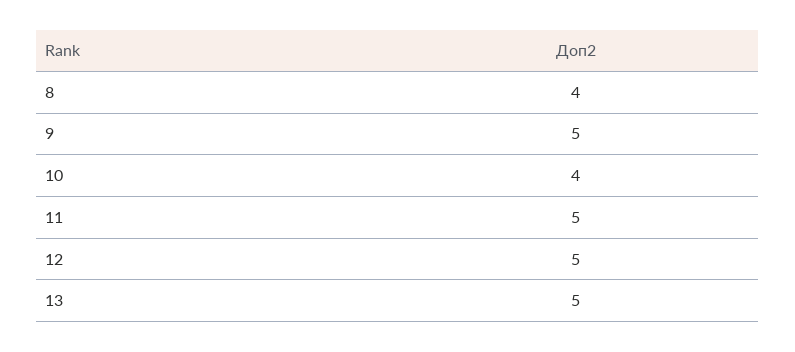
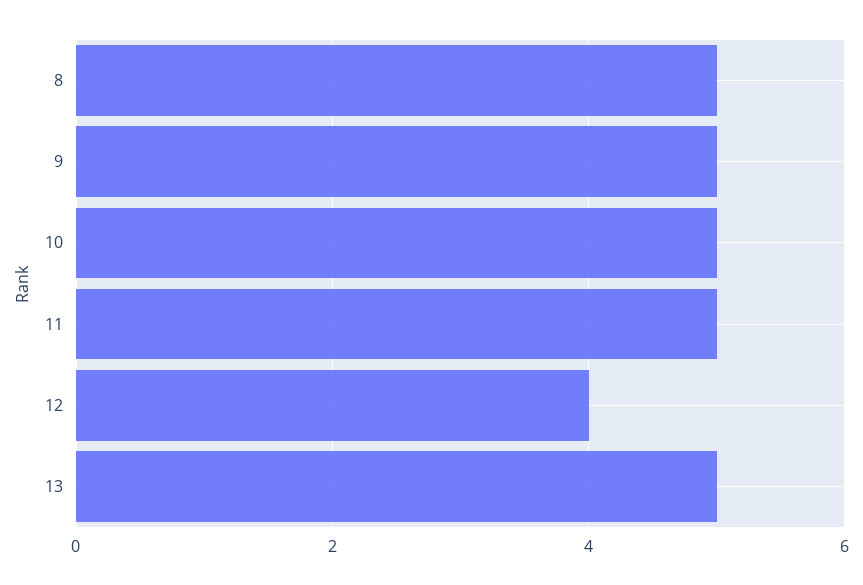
  {
-   "8": 4,
+   "8": 5,
    "9": 5,
-   "10": 4,
+   "10": 5,
    "11": 5,
-   "12": 5,
+   "12": 4,
    "13": 5
  }

